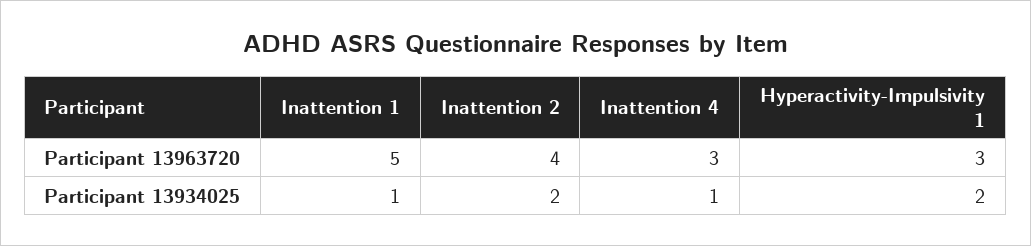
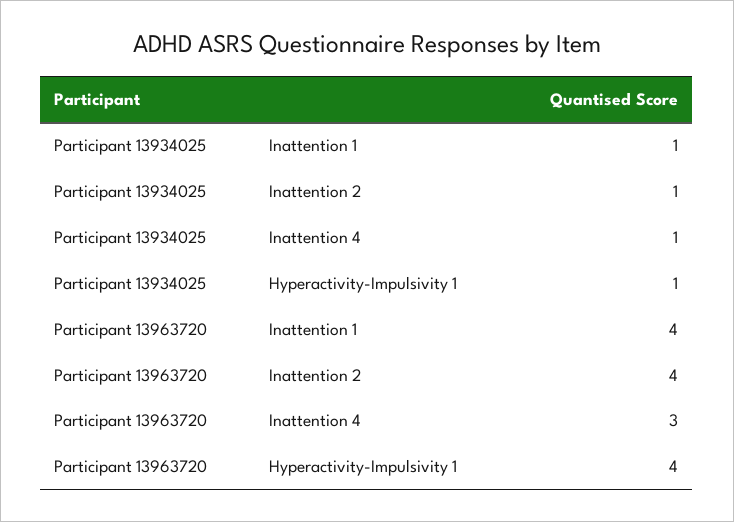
  {
    "Inattention 1": {
-     "Participant 13963720": 5,
+     "Participant 13963720": 4,
      "Participant 13934025": 1
    },
    "Inattention 2": {
      "Participant 13963720": 4,
-     "Participant 13934025": 2
+     "Participant 13934025": 1
    },
    "Inattention 4": {
      "Participant 13963720": 3,
      "Participant 13934025": 1
    },
    "Hyperactivity-Impulsivity 1": {
-     "Participant 13963720": 3,
+     "Participant 13963720": 4,
-     "Participant 13934025": 2
+     "Participant 13934025": 1
    }
  }

